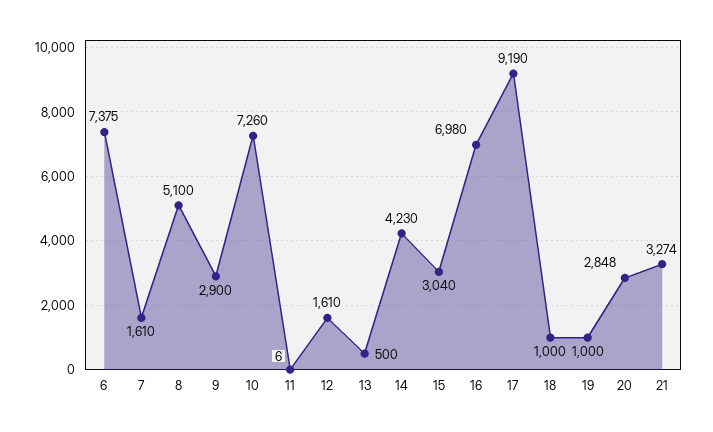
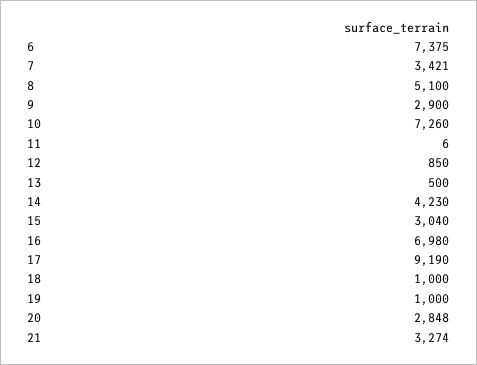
  {
    "6": 7375,
-   "7": 1610,
+   "7": 3421,
    "8": 5100,
    "9": 2900,
    "10": 7260,
    "11": 6,
-   "12": 1610,
+   "12": 850,
    "13": 500,
    "14": 4230,
    "15": 3040,
    "16": 6980,
    "17": 9190,
    "18": 1000,
    "19": 1000,
    "20": 2848,
    "21": 3274
  }

